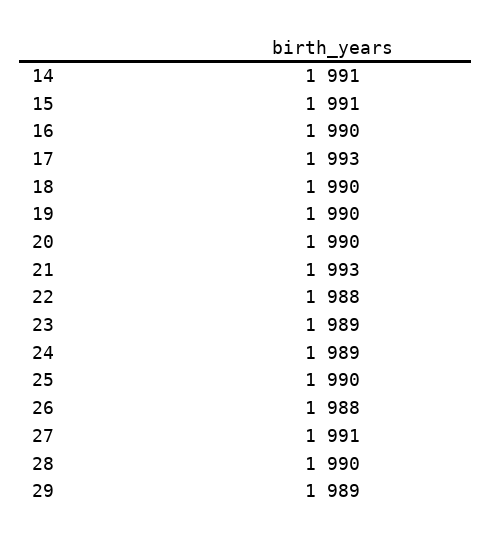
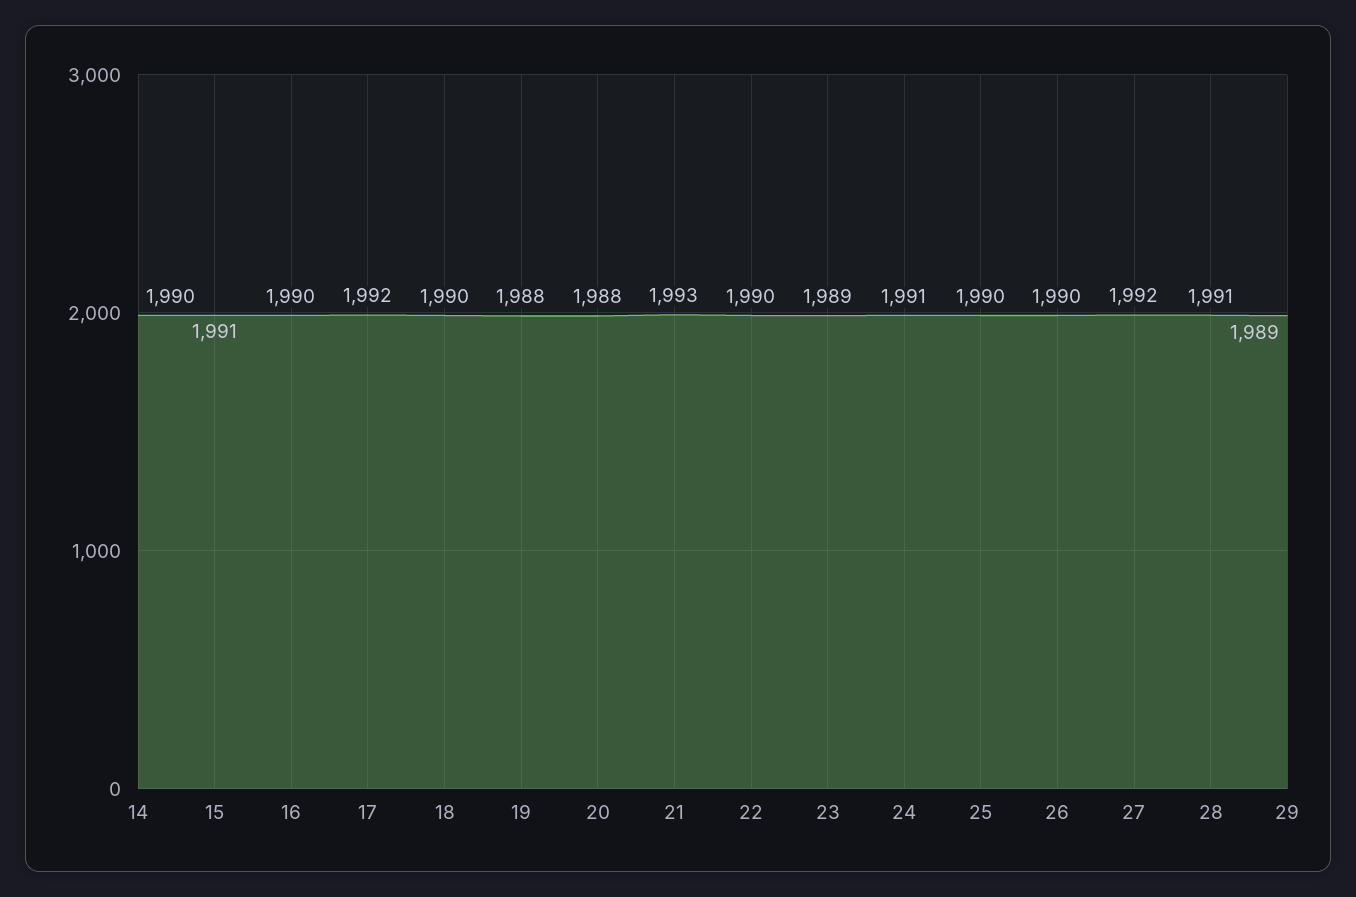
  {
-   "14": 1991,
+   "14": 1990,
    "15": 1991,
    "16": 1990,
-   "17": 1993,
+   "17": 1992,
    "18": 1990,
-   "19": 1990,
+   "19": 1988,
-   "20": 1990,
+   "20": 1988,
    "21": 1993,
-   "22": 1988,
+   "22": 1990,
    "23": 1989,
-   "24": 1989,
+   "24": 1991,
    "25": 1990,
-   "26": 1988,
+   "26": 1990,
-   "27": 1991,
+   "27": 1992,
-   "28": 1990,
+   "28": 1991,
    "29": 1989
  }

